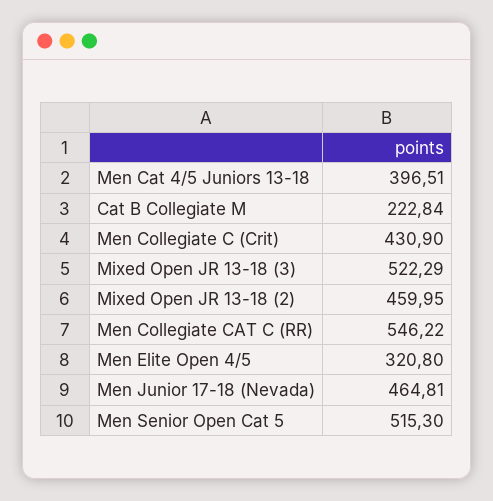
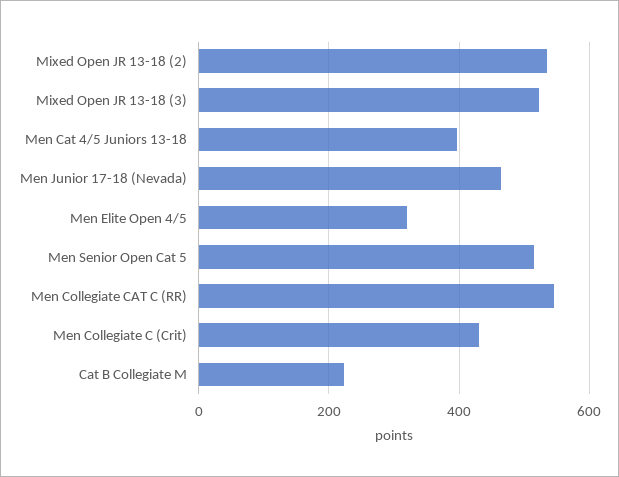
  {
    "Men Cat 4/5 Juniors 13-18": 396.51,
    "Cat B Collegiate M": 222.84,
    "Men Collegiate C (Crit)": 430.9,
    "Mixed Open JR 13-18 (3)": 522.29,
-   "Mixed Open JR 13-18 (2)": 459.95,
+   "Mixed Open JR 13-18 (2)": 540,
    "Men Collegiate CAT C (RR)": 546.22,
    "Men Elite Open 4/5": 320.8,
    "Men Junior 17-18 (Nevada)": 464.81,
    "Men Senior Open Cat 5": 515.3
  }

